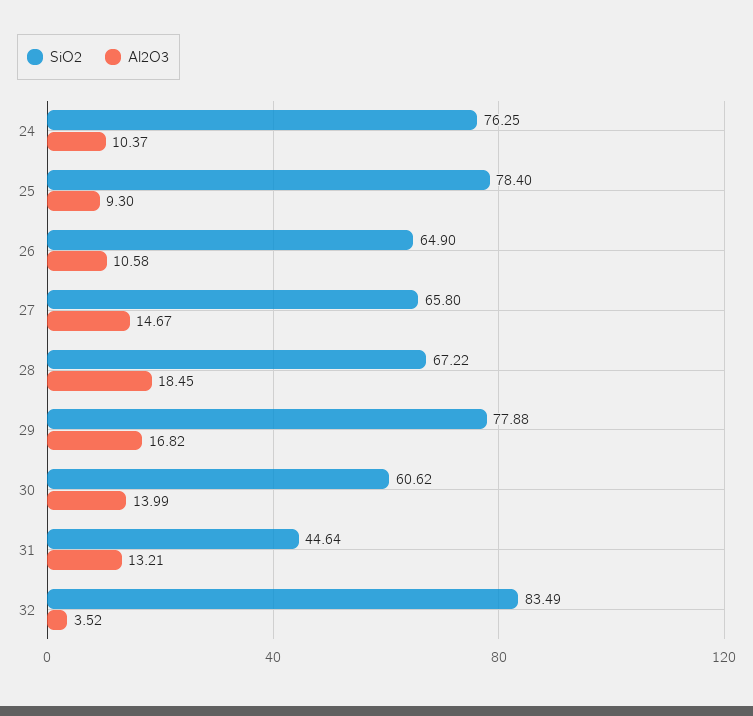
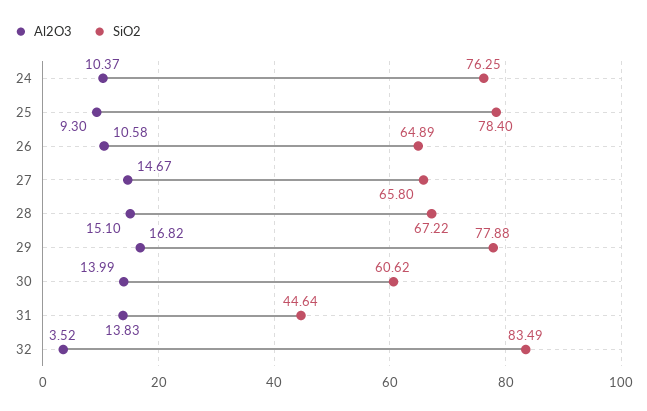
  {
    "SiO2": {
      "24": 76.25,
      "25": 78.4,
-     "26": 64.9,
+     "26": 64.89,
      "27": 65.8,
      "28": 67.22,
      "29": 77.88,
      "30": 60.62,
      "31": 44.64,
      "32": 83.49
    },
    "Al2O3": {
      "24": 10.37,
      "25": 9.3,
      "26": 10.58,
      "27": 14.67,
-     "28": 18.45,
+     "28": 15.1,
      "29": 16.82,
      "30": 13.99,
-     "31": 13.21,
+     "31": 13.83,
      "32": 3.52
    }
  }

